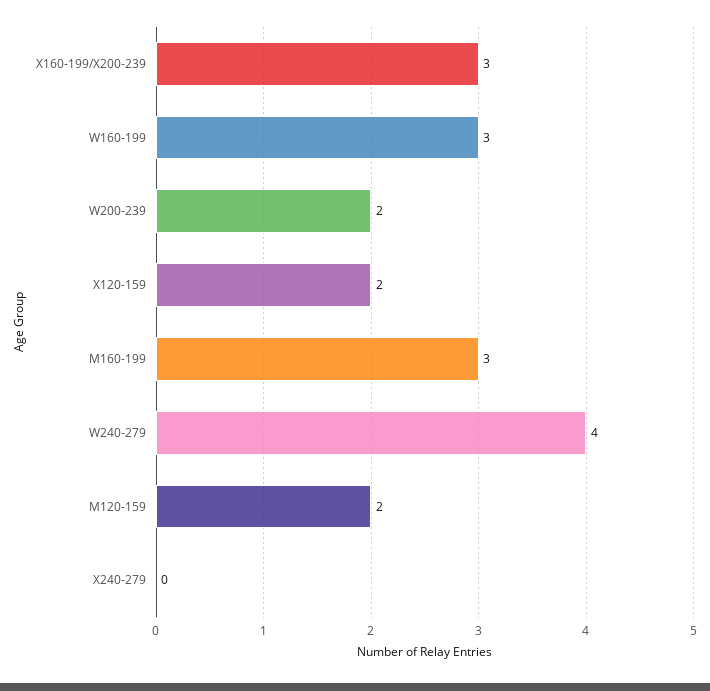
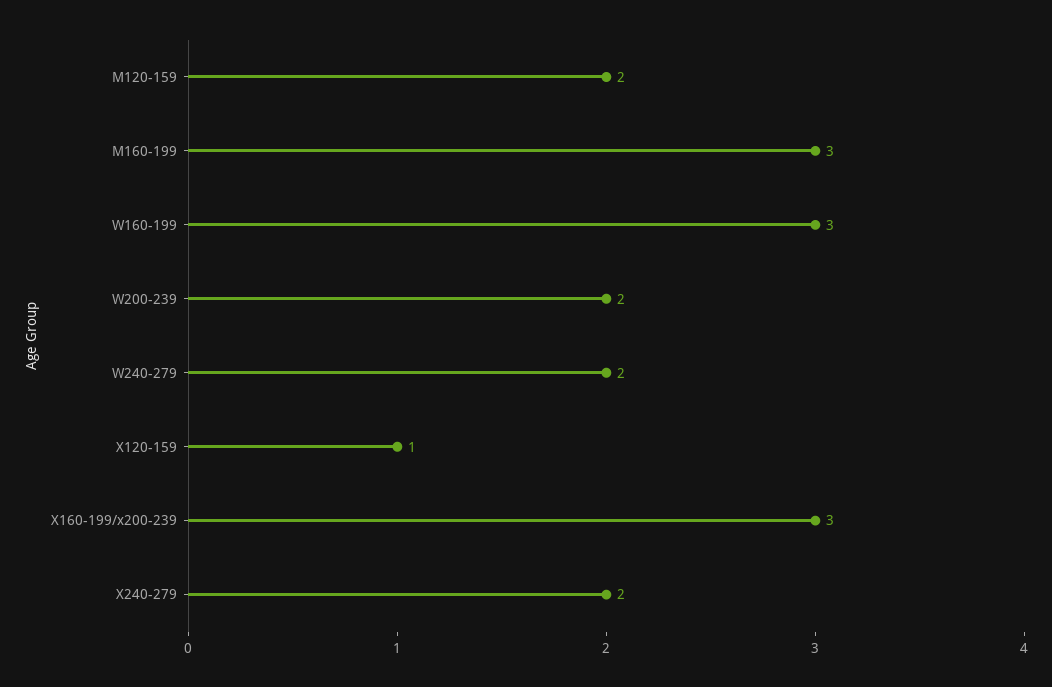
  {
    "X160-199/X200-239": 3,
    "W160-199": 3,
    "W200-239": 2,
-   "X120-159": 2,
+   "X120-159": 1,
    "M160-199": 3,
-   "W240-279": 4,
+   "W240-279": 2,
    "M120-159": 2,
-   "X240-279": 0
+   "X240-279": 2
  }

